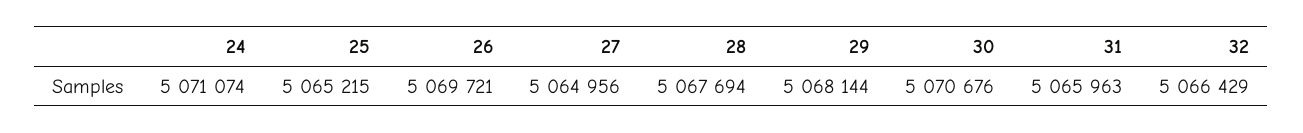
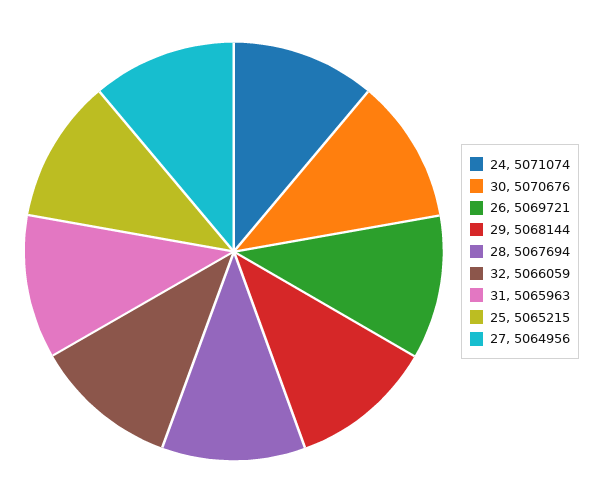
  {
    "24": 5071074,
    "25": 5065215,
    "26": 5069721,
    "27": 5064956,
    "28": 5067694,
    "29": 5068144,
    "30": 5070676,
    "31": 5065963,
-   "32": 5066429
+   "32": 5066059
  }

